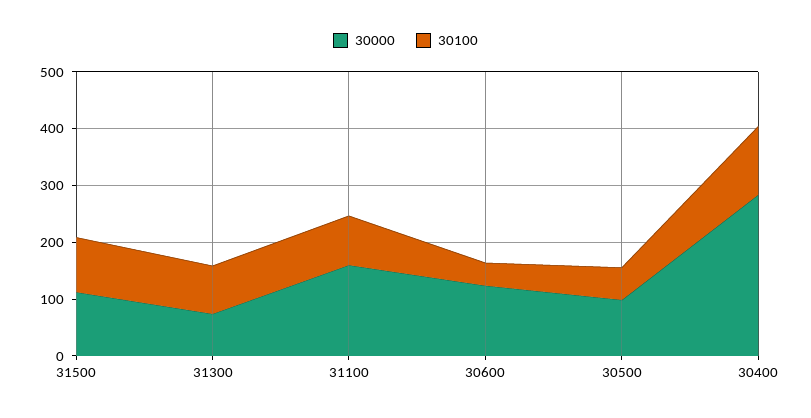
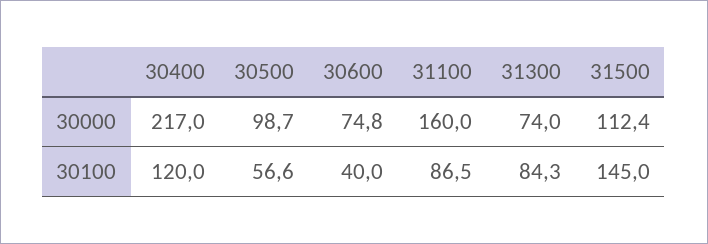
  {
    "30000": {
      "31500": 112.4,
      "31300": 74,
      "31100": 160,
-     "30600": 120,
+     "30600": 74.8,
      "30500": 98.7,
-     "30400": 280
+     "30400": 217
    },
    "30100": {
-     "31500": 100,
+     "31500": 145,
      "31300": 84.3,
      "31100": 86.5,
      "30600": 40,
      "30500": 56.6,
      "30400": 120
    }
  }

